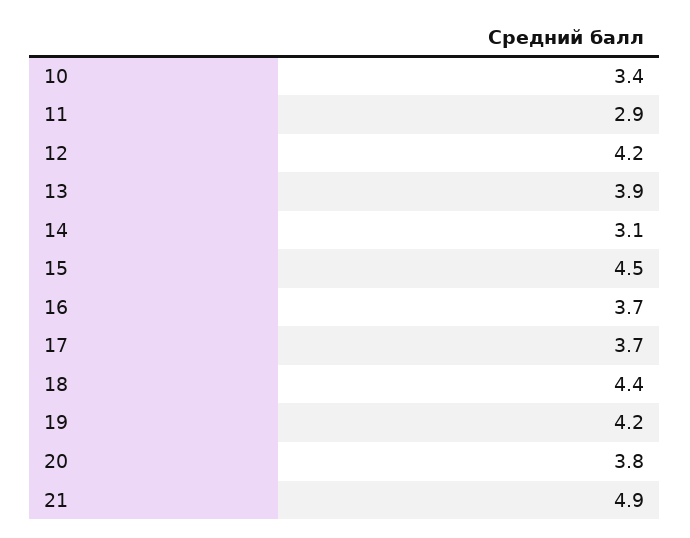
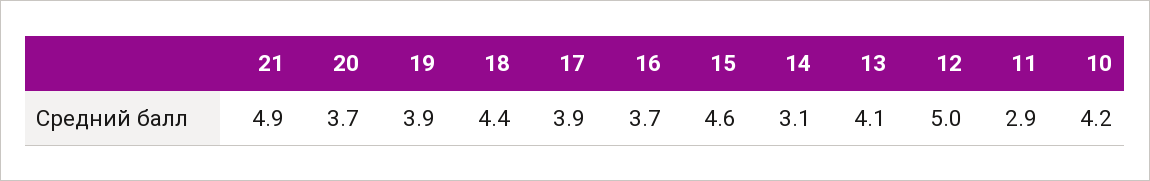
  {
-   "10": 3.4,
+   "10": 4.2,
    "11": 2.9,
-   "12": 4.2,
+   "12": 5,
-   "13": 3.9,
+   "13": 4.1,
    "14": 3.1,
-   "15": 4.5,
+   "15": 4.6,
    "16": 3.7,
-   "17": 3.7,
+   "17": 3.9,
    "18": 4.4,
-   "19": 4.2,
+   "19": 3.9,
-   "20": 3.8,
+   "20": 3.7,
    "21": 4.9
  }

